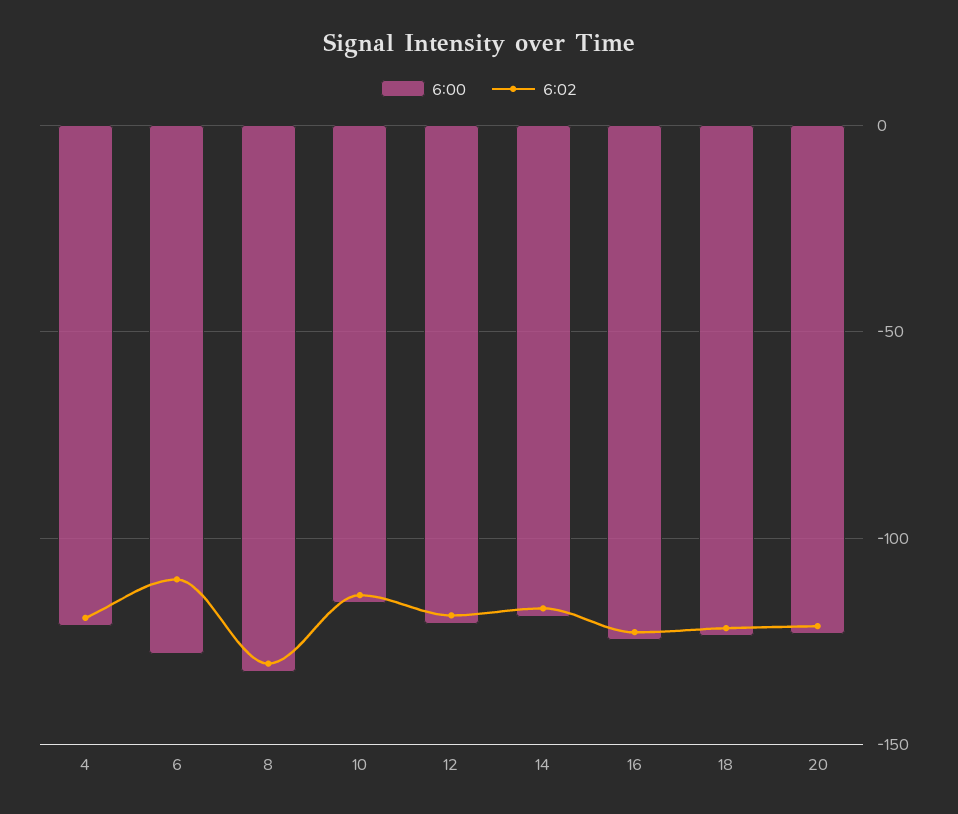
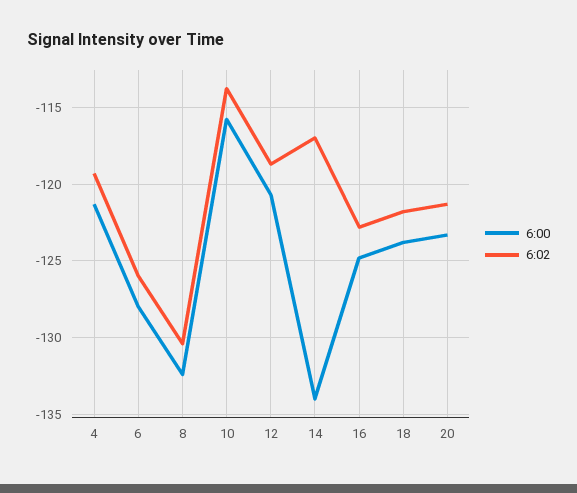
  {
    "6:00": {
      "4": -121.5,
      "6": -128,
      "8": -132.5,
      "10": -116,
      "12": -120.5,
-     "14": -120,
+     "14": -134,
      "16": -125,
      "18": -124,
      "20": -123.5
    },
    "6:02": {
      "4": -119.5,
-     "6": -110,
+     "6": -126,
      "8": -130.5,
      "10": -114,
      "12": -118.5,
      "14": -117,
      "16": -123,
      "18": -122,
      "20": -121.5
    }
  }

